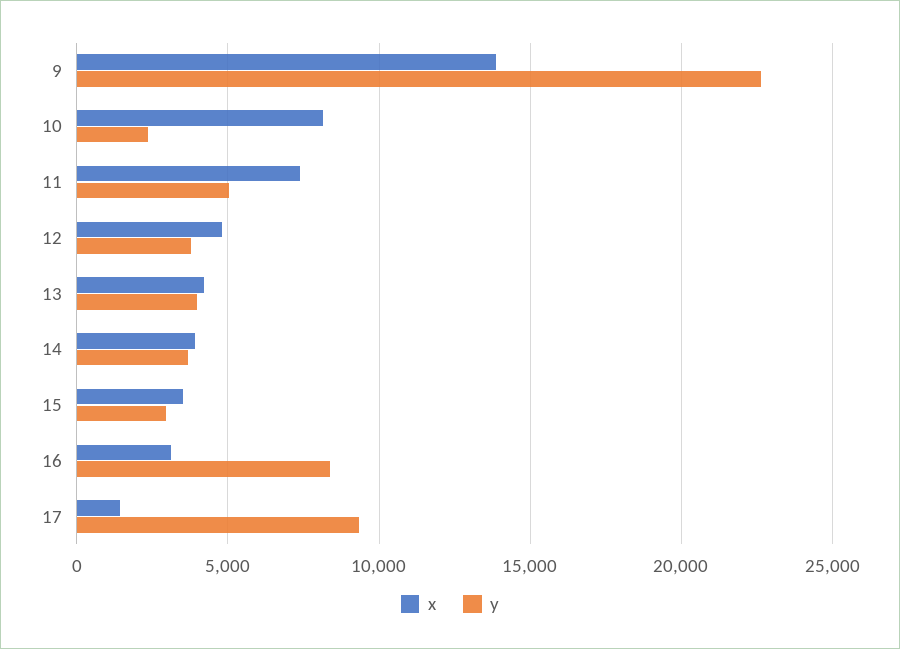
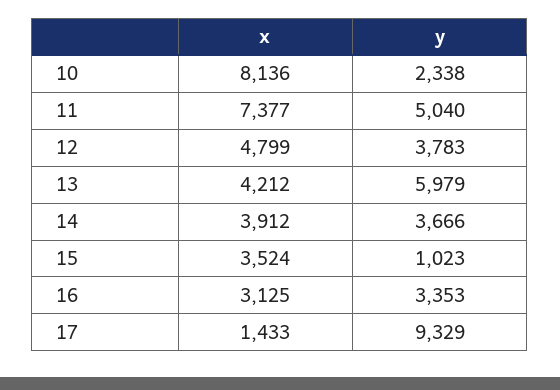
  {
    "x": {
-     "9": 14000,
      "10": 8136,
      "11": 7377,
      "12": 4799,
      "13": 4212,
      "14": 3912,
      "15": 3524,
      "16": 3125,
      "17": 1433
    },
    "y": {
-     "9": 22500,
      "10": 2338,
      "11": 5040,
      "12": 3783,
-     "13": 4000,
+     "13": 5979,
      "14": 3666,
-     "15": 3000,
+     "15": 1023,
-     "16": 8500,
+     "16": 3353,
      "17": 9329
    }
  }

